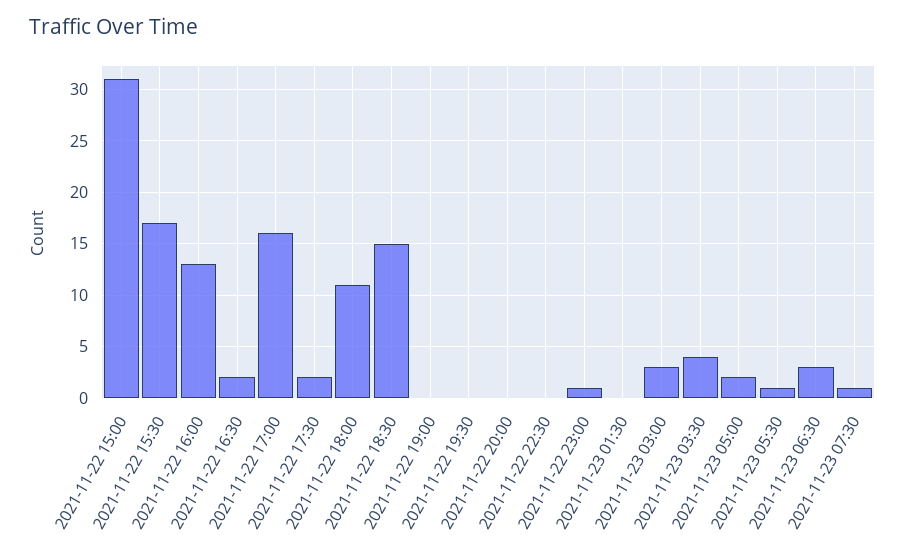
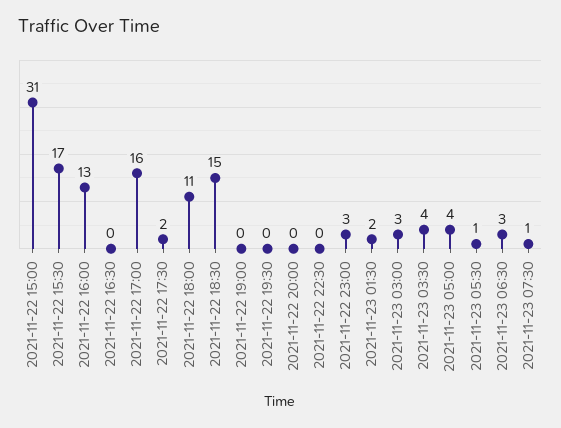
  {
    "2021-11-22 15:00": 31,
    "2021-11-22 15:30": 17,
    "2021-11-22 16:00": 13,
-   "2021-11-22 16:30": 2,
+   "2021-11-22 16:30": 0,
    "2021-11-22 17:00": 16,
    "2021-11-22 17:30": 2,
    "2021-11-22 18:00": 11,
    "2021-11-22 18:30": 15,
    "2021-11-22 19:00": 0,
    "2021-11-22 19:30": 0,
    "2021-11-22 20:00": 0,
    "2021-11-22 22:30": 0,
-   "2021-11-22 23:00": 1,
+   "2021-11-22 23:00": 3,
-   "2021-11-23 01:30": 0,
+   "2021-11-23 01:30": 2,
    "2021-11-23 03:00": 3,
    "2021-11-23 03:30": 4,
-   "2021-11-23 05:00": 2,
+   "2021-11-23 05:00": 4,
    "2021-11-23 05:30": 1,
    "2021-11-23 06:30": 3,
    "2021-11-23 07:30": 1
  }

